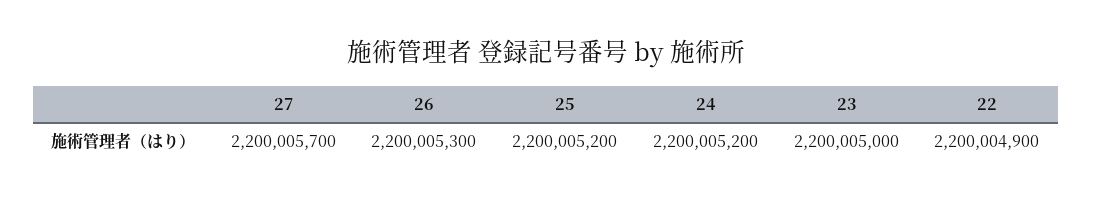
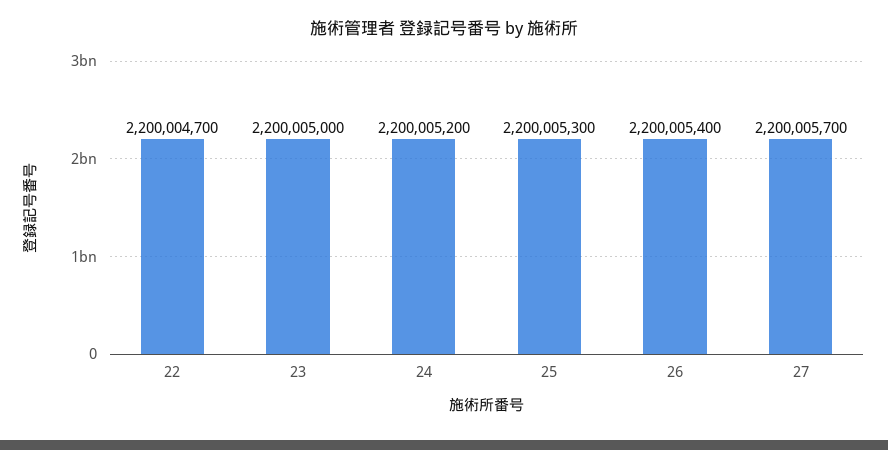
  {
    "27": 2200005700,
-   "26": 2200005300,
+   "26": 2200005400,
-   "25": 2200005200,
+   "25": 2200005300,
    "24": 2200005200,
    "23": 2200005000,
-   "22": 2200004900
+   "22": 2200004700
  }

